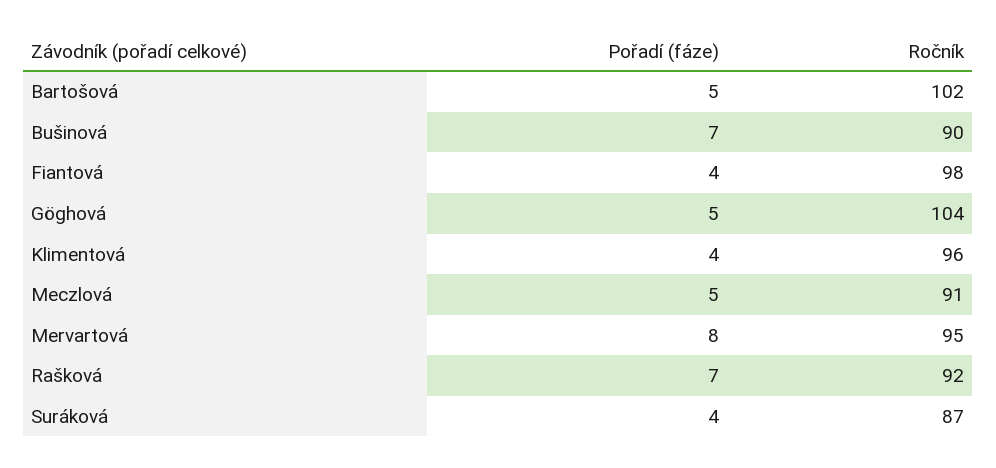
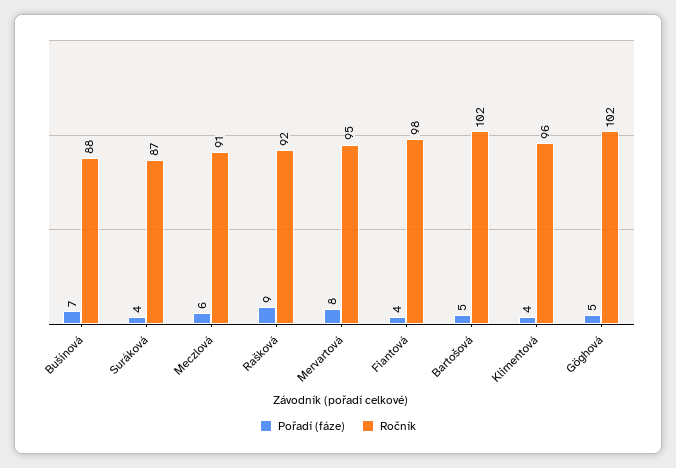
  {
    "Pořadí (fáze)": {
      "Bartošová": 5,
      "Bušinová": 7,
      "Fiantová": 4,
      "Göghová": 5,
      "Klimentová": 4,
-     "Meczlová": 5,
+     "Meczlová": 6,
      "Mervartová": 8,
-     "Rašková": 7,
+     "Rašková": 9,
      "Suráková": 4
    },
    "Ročník": {
      "Bartošová": 102,
-     "Bušinová": 90,
+     "Bušinová": 88,
      "Fiantová": 98,
-     "Göghová": 104,
+     "Göghová": 102,
      "Klimentová": 96,
      "Meczlová": 91,
      "Mervartová": 95,
      "Rašková": 92,
      "Suráková": 87
    }
  }

